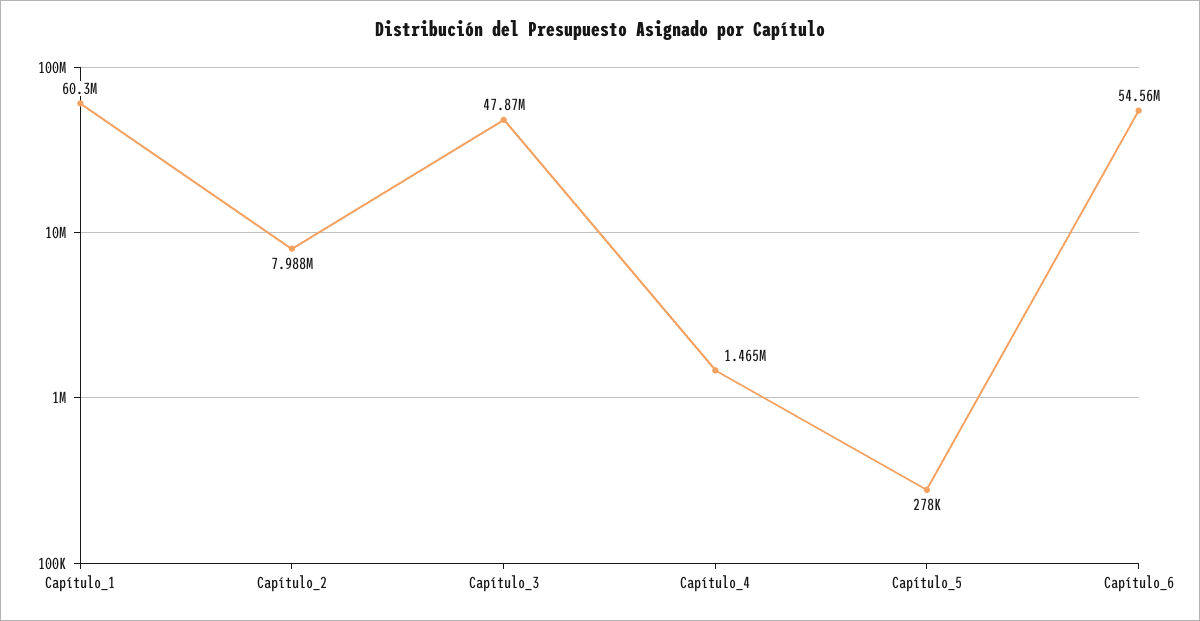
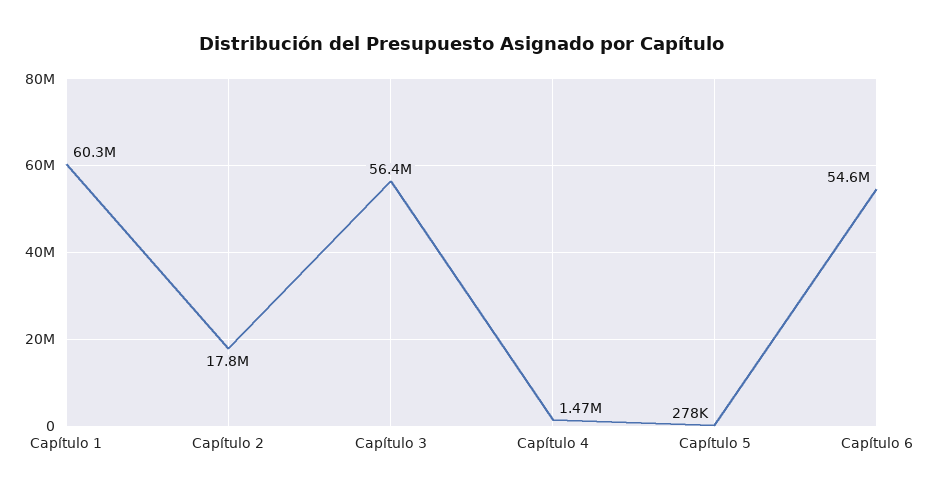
  {
    "Capítulo_1": 60300000,
-   "Capítulo_2": 7988000,
+   "Capítulo_2": 17800000,
-   "Capítulo_3": 47870000,
+   "Capítulo_3": 56400000,
    "Capítulo_4": 1465000,
    "Capítulo_5": 278000,
    "Capítulo_6": 54560000
  }

